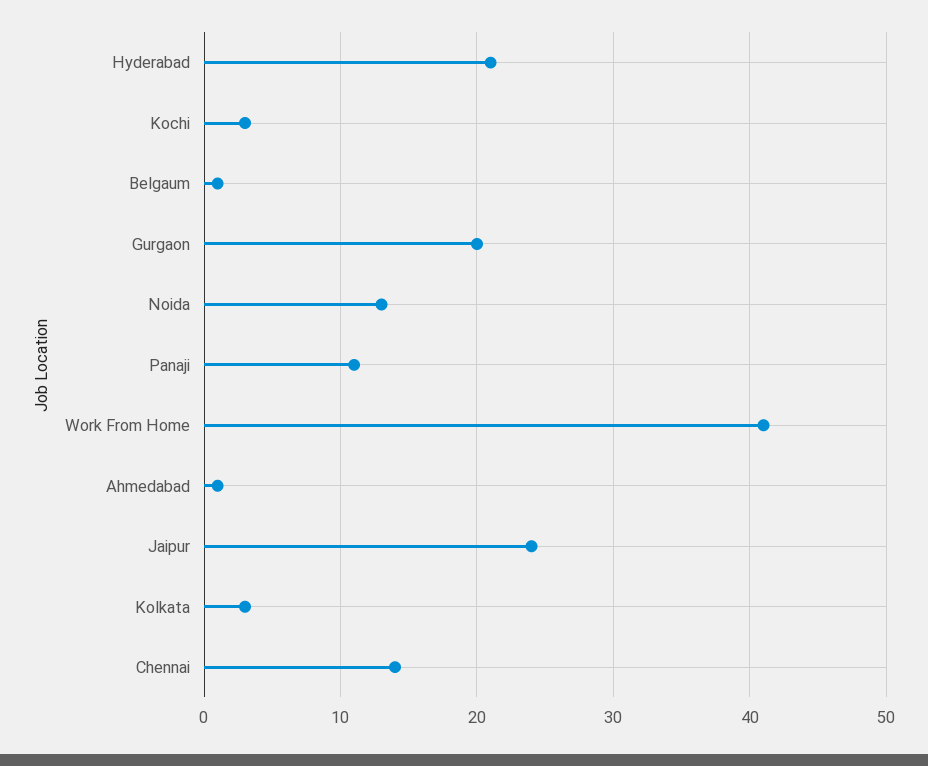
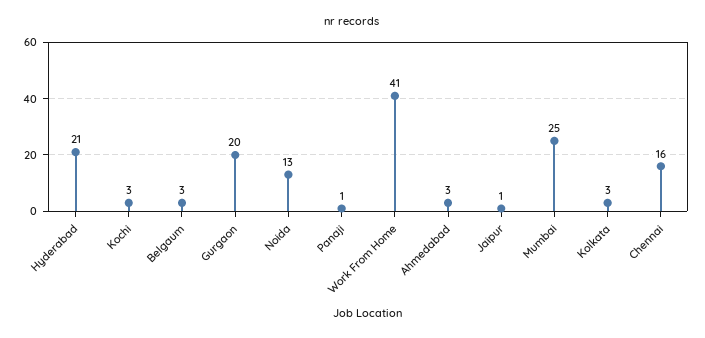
  {
    "Hyderabad": 21,
    "Kochi": 3,
-   "Belgaum": 1,
+   "Belgaum": 3,
    "Gurgaon": 20,
    "Noida": 13,
-   "Panaji": 11,
+   "Panaji": 1,
    "Work From Home": 41,
-   "Ahmedabad": 1,
+   "Ahmedabad": 3,
-   "Jaipur": 24,
+   "Jaipur": 1,
    "Kolkata": 3,
-   "Chennai": 14
+   "Chennai": 16,
+   "Mumbai": 25
  }

